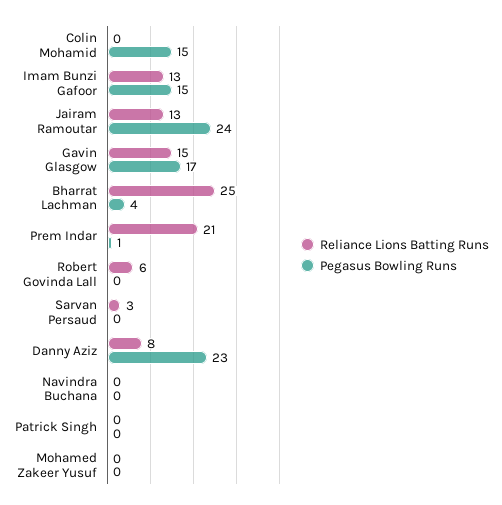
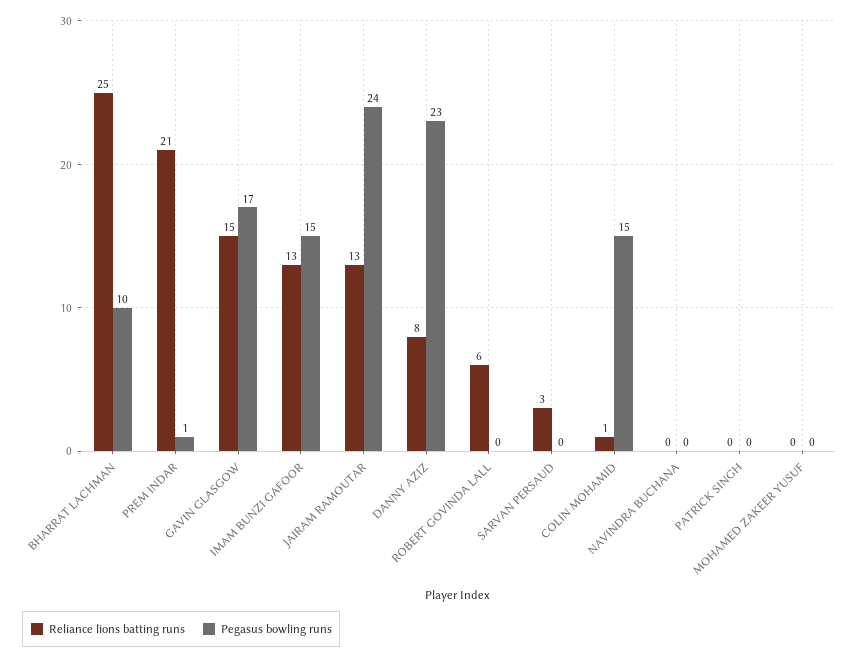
  {
    "Reliance Lions Batting Runs": {
-     "Colin Mohamid": 0,
+     "Colin Mohamid": 1,
      "Imam Bunzi Gafoor": 13,
      "Jairam Ramoutar": 13,
      "Gavin Glasgow": 15,
      "Bharrat Lachman": 25,
      "Prem Indar": 21,
      "Robert Govinda Lall": 6,
      "Sarvan Persaud": 3,
      "Danny Aziz": 8,
      "Navindra Buchana": 0,
      "Patrick Singh": 0,
      "Mohamed Zakeer Yusuf": 0
    },
    "Pegasus Bowling Runs": {
      "Colin Mohamid": 15,
      "Imam Bunzi Gafoor": 15,
      "Jairam Ramoutar": 24,
      "Gavin Glasgow": 17,
-     "Bharrat Lachman": 4,
+     "Bharrat Lachman": 10,
      "Prem Indar": 1,
      "Robert Govinda Lall": 0,
      "Sarvan Persaud": 0,
      "Danny Aziz": 23,
      "Navindra Buchana": 0,
      "Patrick Singh": 0,
      "Mohamed Zakeer Yusuf": 0
    }
  }

